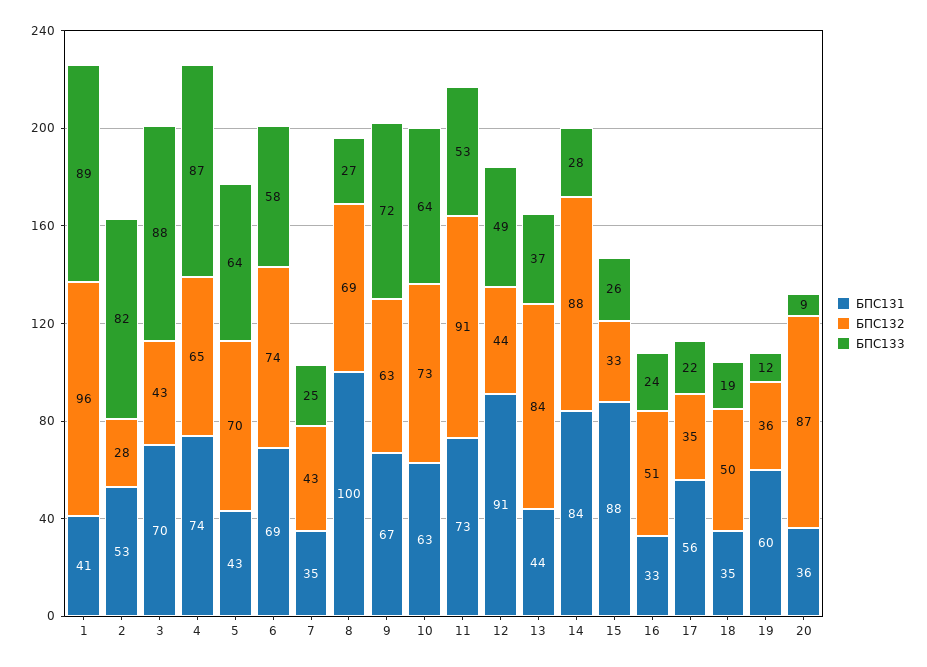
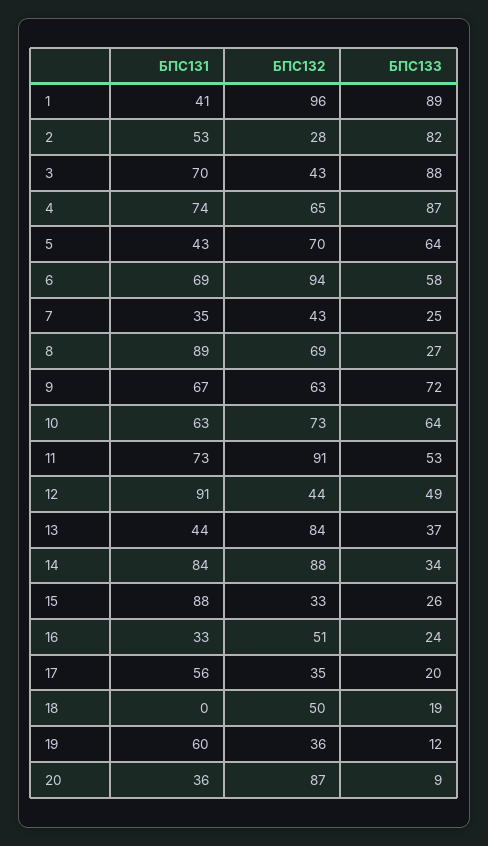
  {
    "БПС131": {
      "1": 41,
      "2": 53,
      "3": 70,
      "4": 74,
      "5": 43,
      "6": 69,
      "7": 35,
-     "8": 100,
+     "8": 89,
      "9": 67,
      "10": 63,
      "11": 73,
      "12": 91,
      "13": 44,
      "14": 84,
      "15": 88,
      "16": 33,
      "17": 56,
-     "18": 35,
+     "18": 0,
      "19": 60,
      "20": 36
    },
    "БПС132": {
      "1": 96,
      "2": 28,
      "3": 43,
      "4": 65,
      "5": 70,
-     "6": 74,
+     "6": 94,
      "7": 43,
      "8": 69,
      "9": 63,
      "10": 73,
      "11": 91,
      "12": 44,
      "13": 84,
      "14": 88,
      "15": 33,
      "16": 51,
      "17": 35,
      "18": 50,
      "19": 36,
      "20": 87
    },
    "БПС133": {
      "1": 89,
      "2": 82,
      "3": 88,
      "4": 87,
      "5": 64,
      "6": 58,
      "7": 25,
      "8": 27,
      "9": 72,
      "10": 64,
      "11": 53,
      "12": 49,
      "13": 37,
-     "14": 28,
+     "14": 34,
      "15": 26,
      "16": 24,
-     "17": 22,
+     "17": 20,
      "18": 19,
      "19": 12,
      "20": 9
    }
  }

